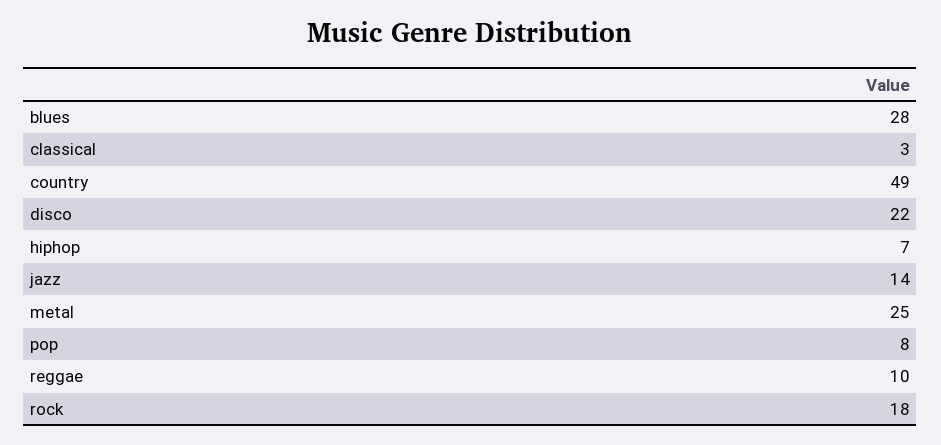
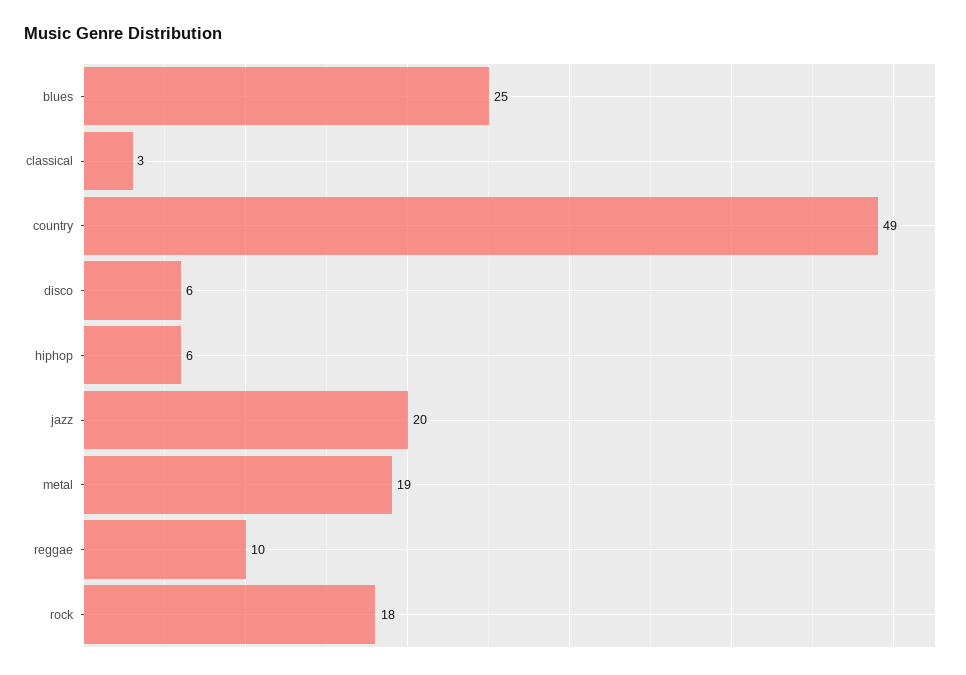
  {
-   "blues": 28,
+   "blues": 25,
    "classical": 3,
    "country": 49,
-   "disco": 22,
+   "disco": 6,
-   "hiphop": 7,
+   "hiphop": 6,
-   "jazz": 14,
+   "jazz": 20,
-   "metal": 25,
+   "metal": 19,
-   "pop": 8,
    "reggae": 10,
    "rock": 18
  }

